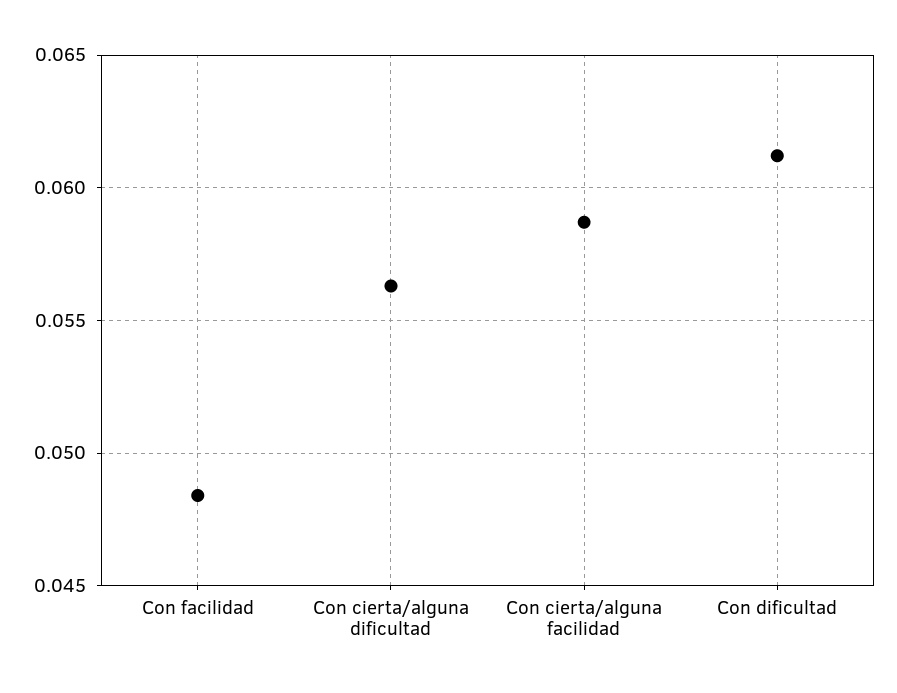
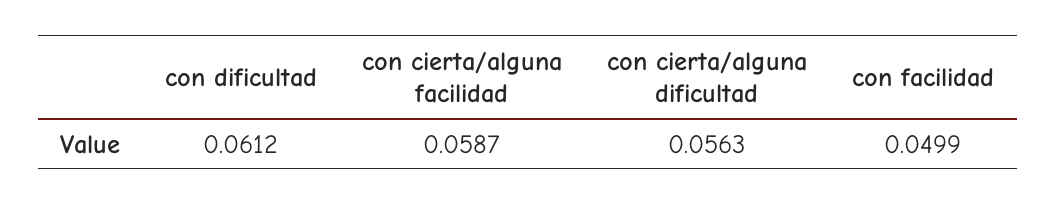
  {
-   "Con facilidad": 0.0485,
+   "Con facilidad": 0.0499,
    "Con cierta/alguna dificultad": 0.0563,
    "Con cierta/alguna facilidad": 0.0587,
    "Con dificultad": 0.0612
  }

